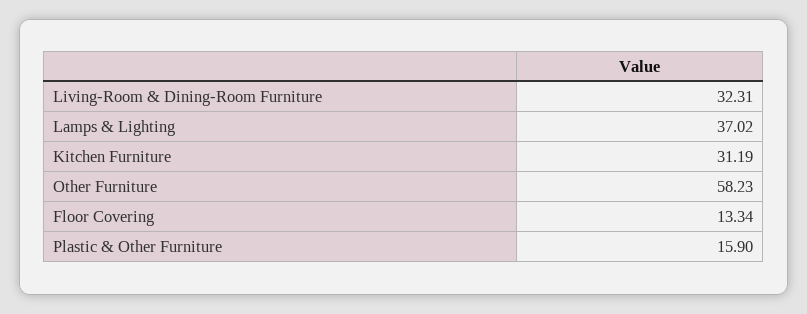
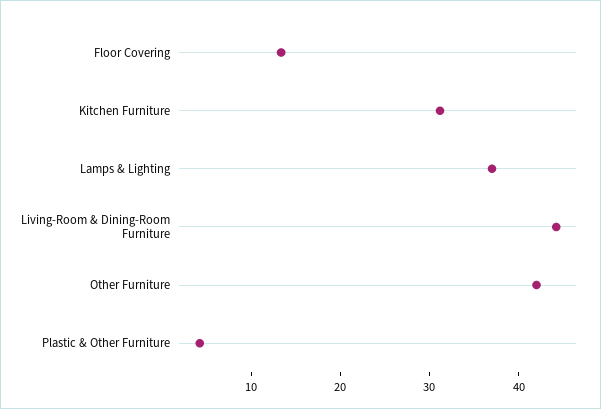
  {
-   "Living-Room & Dining-Room Furniture": 32.31,
+   "Living-Room & Dining-Room Furniture": 44,
    "Lamps & Lighting": 37.02,
    "Kitchen Furniture": 31.19,
-   "Other Furniture": 58.23,
+   "Other Furniture": 42,
    "Floor Covering": 13.34,
-   "Plastic & Other Furniture": 15.9
+   "Plastic & Other Furniture": 4
  }

